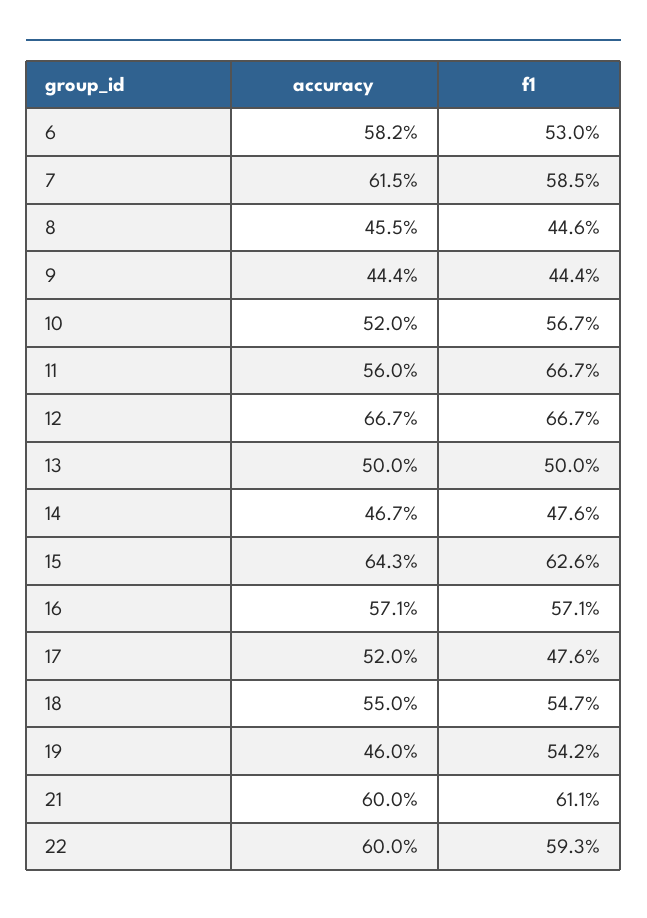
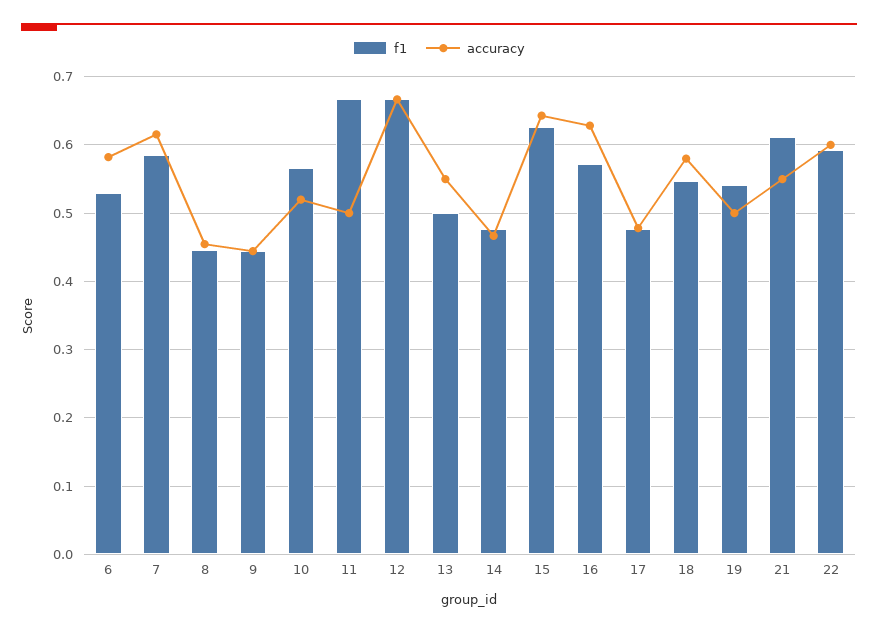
  {
    "accuracy": {
      "6": 0.582,
      "7": 0.615,
      "8": 0.455,
      "9": 0.444,
      "10": 0.52,
-     "11": 0.56,
+     "11": 0.5,
      "12": 0.667,
-     "13": 0.5,
+     "13": 0.55,
      "14": 0.467,
      "15": 0.643,
-     "16": 0.571,
+     "16": 0.63,
-     "17": 0.52,
+     "17": 0.48,
-     "18": 0.55,
+     "18": 0.58,
-     "19": 0.46,
+     "19": 0.5,
-     "21": 0.6,
+     "21": 0.55,
      "22": 0.6
    },
    "f1": {
      "6": 0.53,
      "7": 0.585,
      "8": 0.446,
      "9": 0.444,
      "10": 0.567,
      "11": 0.667,
      "12": 0.667,
      "13": 0.5,
      "14": 0.476,
      "15": 0.626,
      "16": 0.571,
      "17": 0.476,
      "18": 0.547,
      "19": 0.542,
      "21": 0.611,
      "22": 0.593
    }
  }

